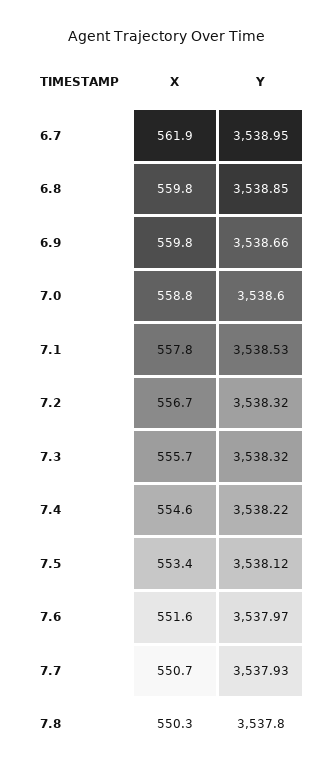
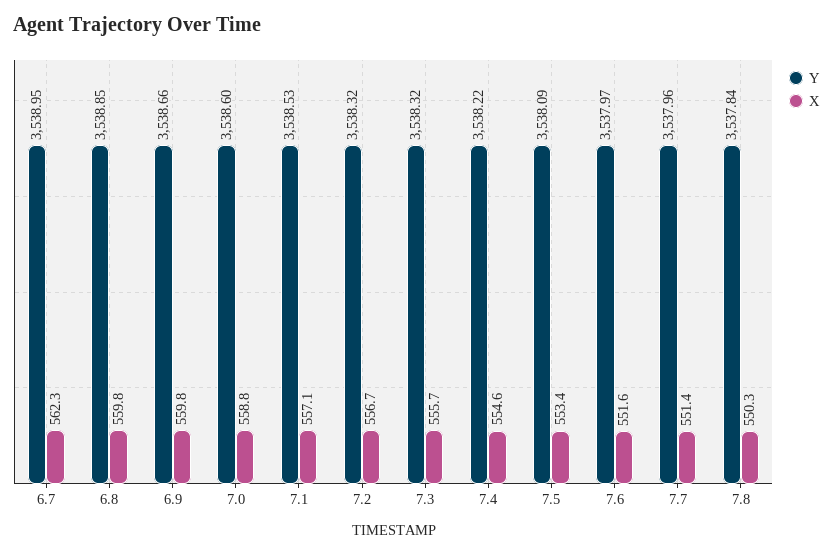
  {
    "X": {
-     "6.7": 561.9,
+     "6.7": 562.3,
      "6.8": 559.8,
      "6.9": 559.8,
      "7.0": 558.8,
-     "7.1": 557.8,
+     "7.1": 557.1,
      "7.2": 556.7,
      "7.3": 555.7,
      "7.4": 554.6,
      "7.5": 553.4,
      "7.6": 551.6,
-     "7.7": 550.7,
+     "7.7": 551.4,
      "7.8": 550.3
    },
    "Y": {
      "6.7": 3538.95,
      "6.8": 3538.85,
      "6.9": 3538.66,
      "7.0": 3538.6,
      "7.1": 3538.53,
      "7.2": 3538.32,
      "7.3": 3538.32,
      "7.4": 3538.22,
-     "7.5": 3538.12,
+     "7.5": 3538.09,
      "7.6": 3537.97,
-     "7.7": 3537.93,
+     "7.7": 3537.96,
-     "7.8": 3537.8
+     "7.8": 3537.84
    }
  }

